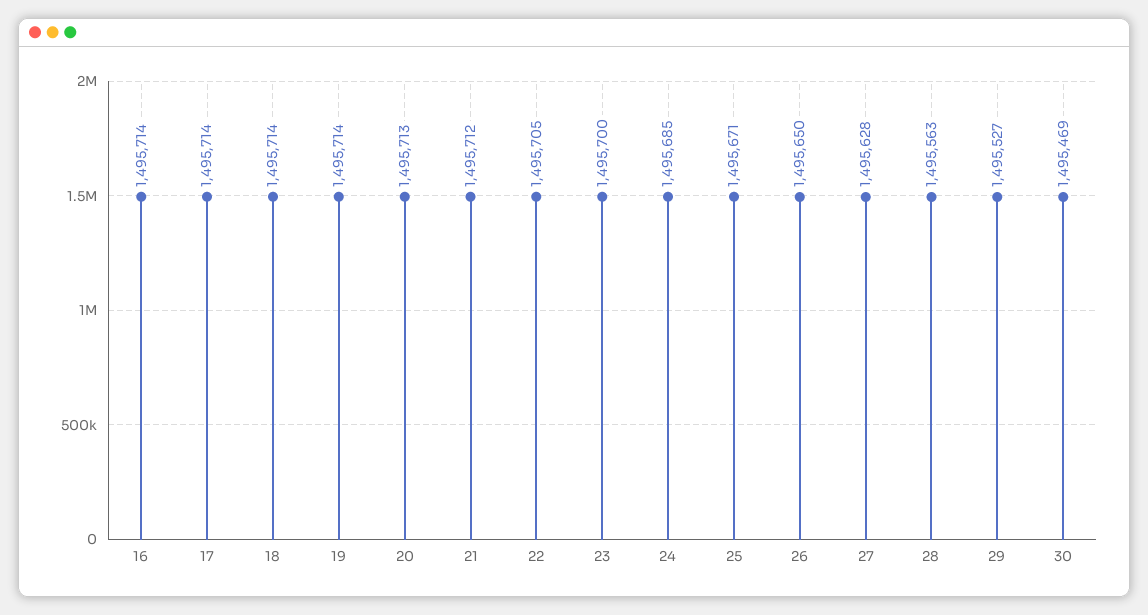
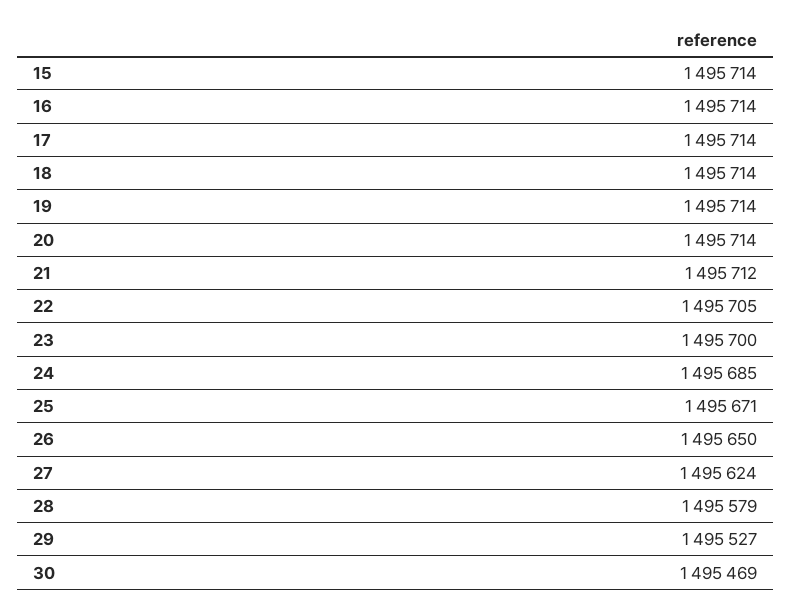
  {
    "16": 1495714,
    "17": 1495714,
    "18": 1495714,
    "19": 1495714,
-   "20": 1495713,
+   "20": 1495714,
    "21": 1495712,
    "22": 1495705,
    "23": 1495700,
    "24": 1495685,
    "25": 1495671,
    "26": 1495650,
-   "27": 1495628,
+   "27": 1495624,
-   "28": 1495563,
+   "28": 1495579,
    "29": 1495527,
-   "30": 1495469
+   "30": 1495469,
+   "15": 1495714
  }

